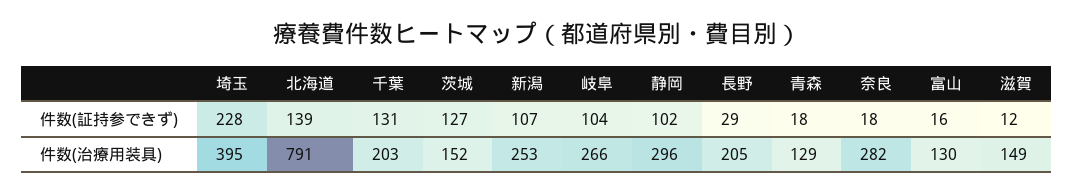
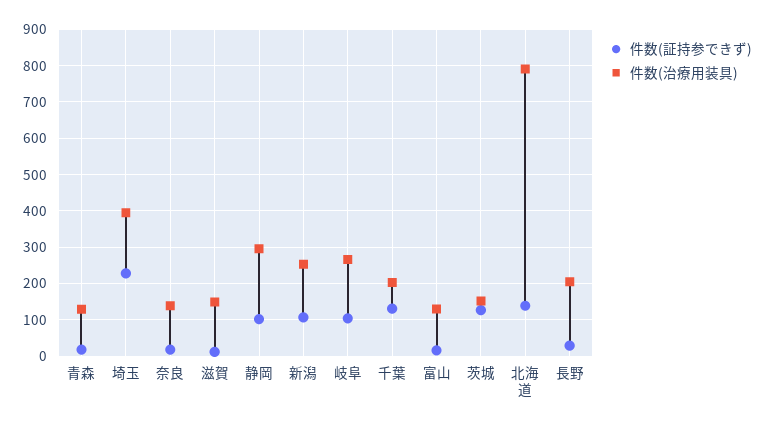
  {
    "件数(証持参できず)": {
      "埼玉": 228,
      "北海道": 139,
      "千葉": 131,
      "茨城": 127,
      "新潟": 107,
      "岐阜": 104,
      "静岡": 102,
      "長野": 29,
      "青森": 18,
      "奈良": 18,
      "富山": 16,
      "滋賀": 12
    },
    "件数(治療用装具)": {
      "埼玉": 395,
      "北海道": 791,
      "千葉": 203,
      "茨城": 152,
      "新潟": 253,
      "岐阜": 266,
      "静岡": 296,
      "長野": 205,
      "青森": 129,
-     "奈良": 282,
+     "奈良": 140,
      "富山": 130,
      "滋賀": 149
    }
  }

